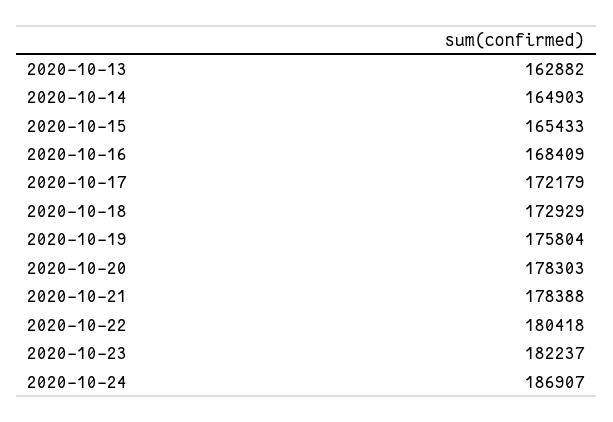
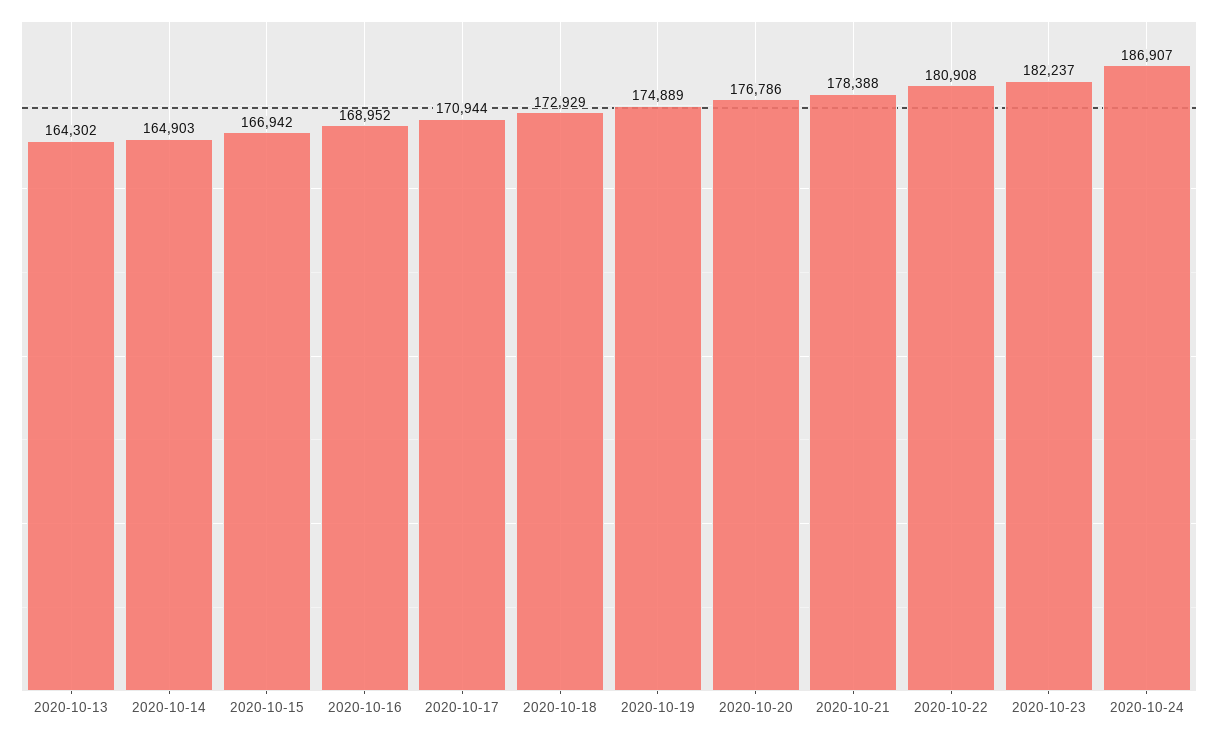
  {
-   "2020-10-13": 162882,
+   "2020-10-13": 164302,
    "2020-10-14": 164903,
-   "2020-10-15": 165433,
+   "2020-10-15": 166942,
-   "2020-10-16": 168409,
+   "2020-10-16": 168952,
-   "2020-10-17": 172179,
+   "2020-10-17": 170944,
    "2020-10-18": 172929,
-   "2020-10-19": 175804,
+   "2020-10-19": 174889,
-   "2020-10-20": 178303,
+   "2020-10-20": 176786,
    "2020-10-21": 178388,
-   "2020-10-22": 180418,
+   "2020-10-22": 180908,
    "2020-10-23": 182237,
    "2020-10-24": 186907
  }

